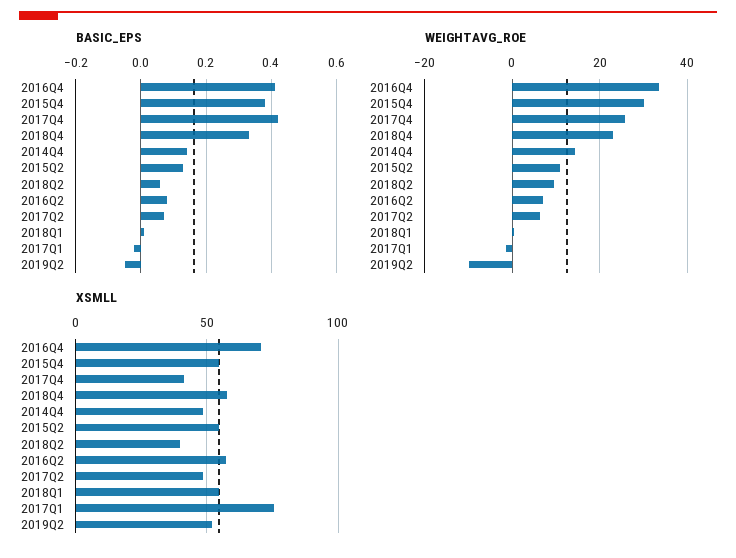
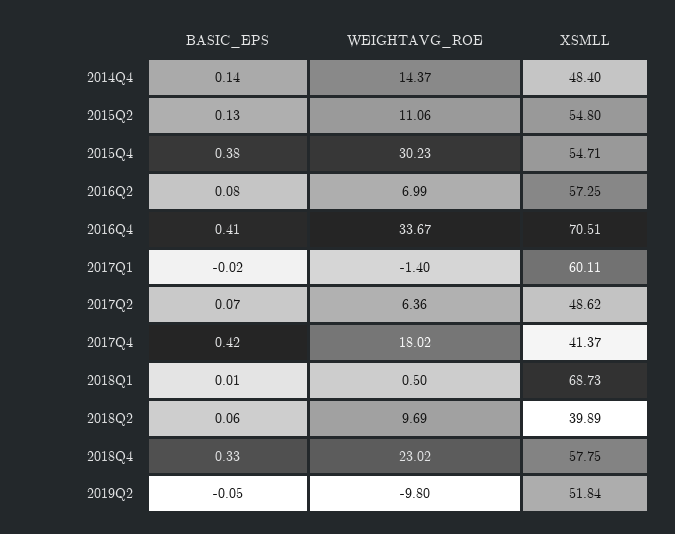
  {
    "BASIC_EPS": {
      "2016Q4": 0.41,
      "2015Q4": 0.38,
      "2017Q4": 0.42,
      "2018Q4": 0.33,
      "2014Q4": 0.14,
      "2015Q2": 0.13,
      "2018Q2": 0.06,
      "2016Q2": 0.08,
      "2017Q2": 0.07,
      "2018Q1": 0.01,
      "2017Q1": -0.02,
      "2019Q2": -0.05
    },
    "WEIGHTAVG_ROE": {
      "2016Q4": 33.67,
      "2015Q4": 30.23,
-     "2017Q4": 26,
+     "2017Q4": 18.02,
      "2018Q4": 23.02,
      "2014Q4": 14.37,
      "2015Q2": 11.06,
      "2018Q2": 9.69,
      "2016Q2": 6.99,
      "2017Q2": 6.36,
      "2018Q1": 0.5,
      "2017Q1": -1.4,
      "2019Q2": -9.8
    },
    "XSMLL": {
      "2016Q4": 70.51,
      "2015Q4": 54.71,
      "2017Q4": 41.37,
      "2018Q4": 57.75,
      "2014Q4": 48.4,
      "2015Q2": 54.8,
      "2018Q2": 39.89,
      "2016Q2": 57.25,
      "2017Q2": 48.62,
-     "2018Q1": 55,
+     "2018Q1": 68.73,
-     "2017Q1": 75,
+     "2017Q1": 60.11,
      "2019Q2": 51.84
    }
  }

